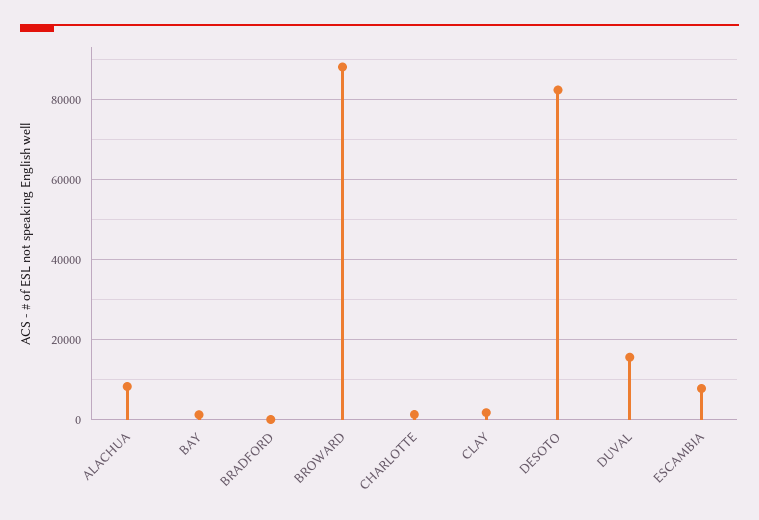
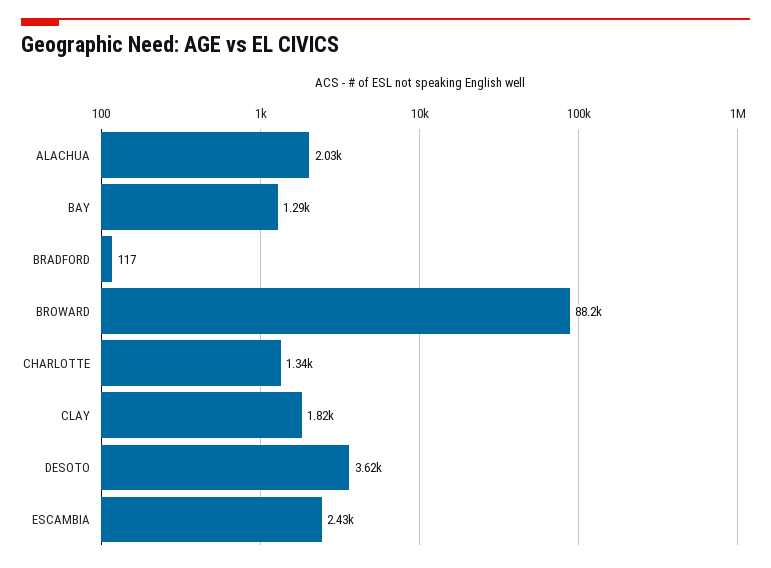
  {
-   "ALACHUA": 8000,
+   "ALACHUA": 2030,
    "BAY": 1290,
    "BRADFORD": 117,
    "BROWARD": 88200,
    "CHARLOTTE": 1340,
    "CLAY": 1820,
-   "DESOTO": 82000,
+   "DESOTO": 3620,
-   "DUVAL": 16000,
-   "ESCAMBIA": 8000
+   "ESCAMBIA": 2430
  }

